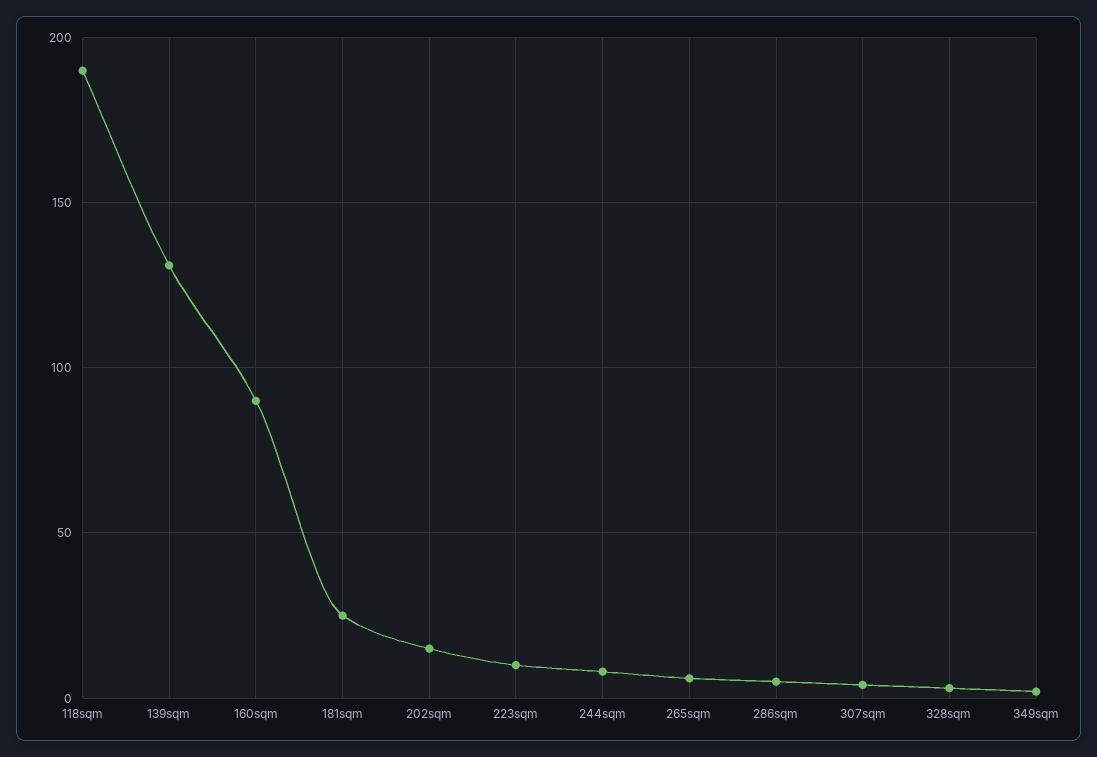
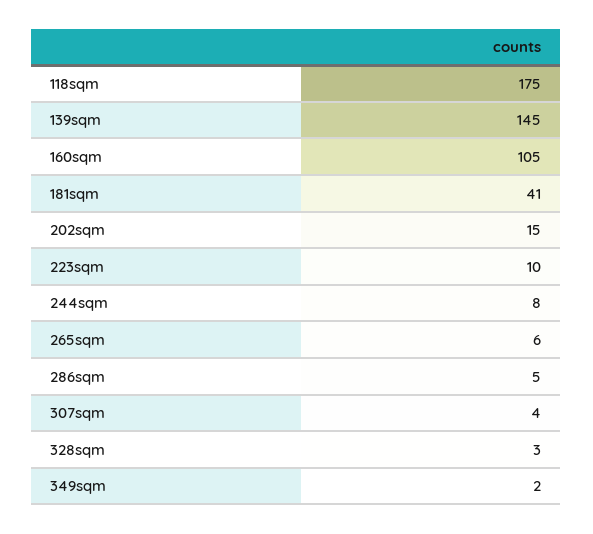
  {
-   "118sqm": 190,
+   "118sqm": 175,
-   "139sqm": 130,
+   "139sqm": 145,
-   "160sqm": 90,
+   "160sqm": 105,
-   "181sqm": 25,
+   "181sqm": 41,
    "202sqm": 15,
    "223sqm": 10,
    "244sqm": 8,
    "265sqm": 6,
    "286sqm": 5,
    "307sqm": 4,
    "328sqm": 3,
    "349sqm": 2
  }

